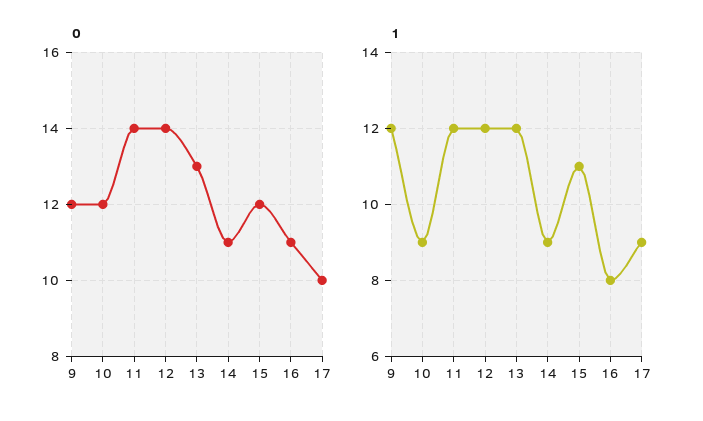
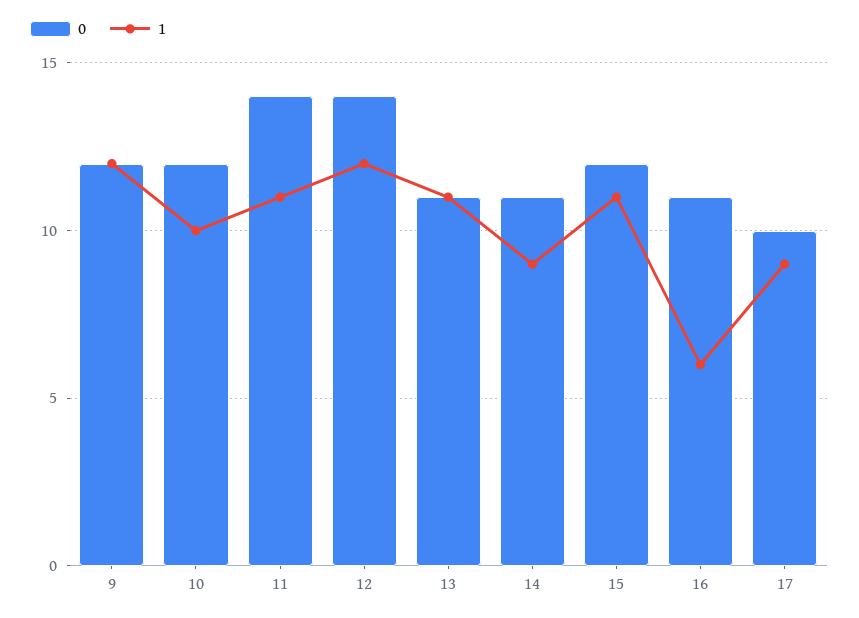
  {
    "0": {
      "9": 12,
      "10": 12,
      "11": 14,
      "12": 14,
-     "13": 13,
+     "13": 11,
      "14": 11,
      "15": 12,
      "16": 11,
      "17": 10
    },
    "1": {
      "9": 12,
-     "10": 9,
+     "10": 10,
-     "11": 12,
+     "11": 11,
      "12": 12,
-     "13": 12,
+     "13": 11,
      "14": 9,
      "15": 11,
-     "16": 8,
+     "16": 6,
      "17": 9
    }
  }

